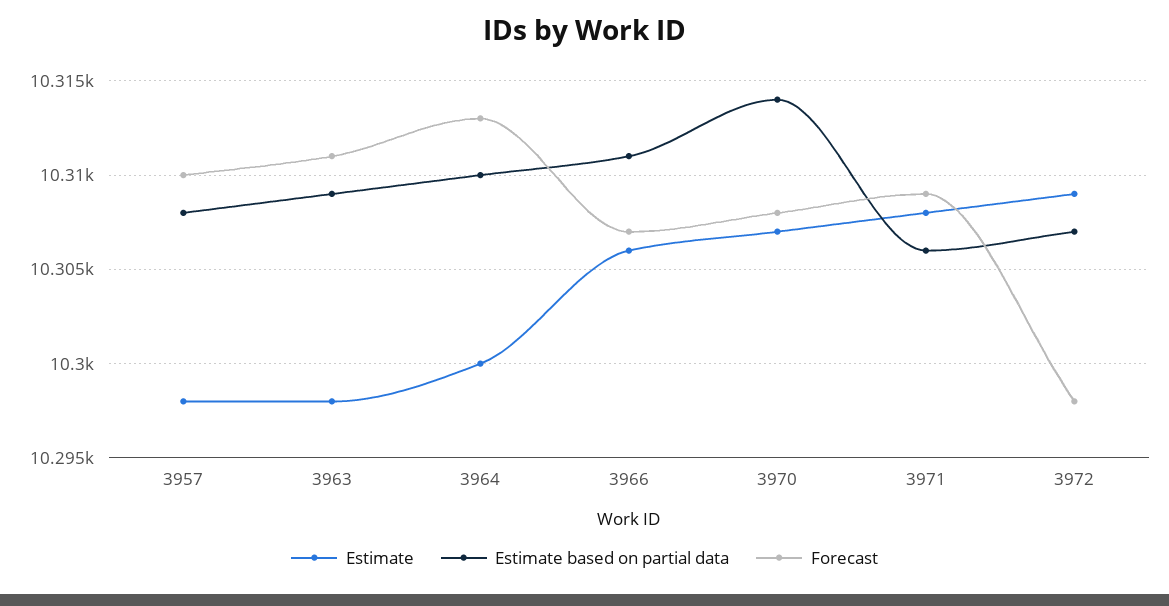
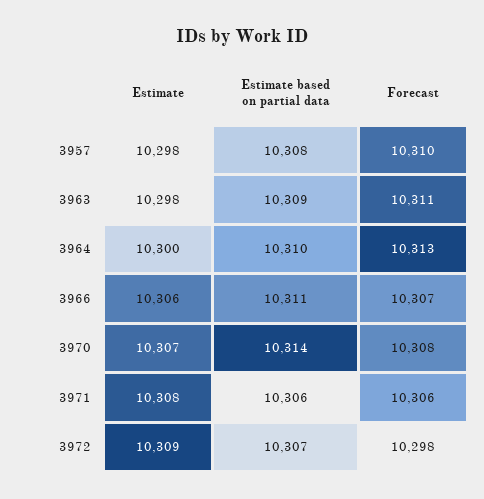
  {
    "Estimate": {
      "3957": 10298,
      "3963": 10298,
      "3964": 10300,
      "3966": 10306,
      "3970": 10307,
      "3971": 10308,
      "3972": 10309
    },
    "Estimate based on partial data": {
      "3957": 10308,
      "3963": 10309,
      "3964": 10310,
      "3966": 10311,
      "3970": 10314,
      "3971": 10306,
      "3972": 10307
    },
    "Forecast": {
      "3957": 10310,
      "3963": 10311,
      "3964": 10313,
      "3966": 10307,
      "3970": 10308,
-     "3971": 10309,
+     "3971": 10306,
      "3972": 10298
    }
  }

